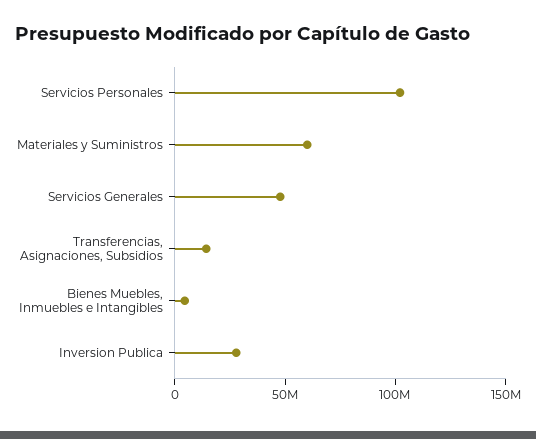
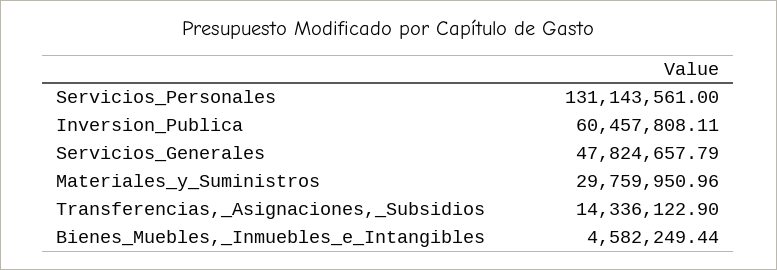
  {
-   "Servicios Personales": 100000000,
+   "Servicios Personales": 131143561,
-   "Materiales y Suministros": 60000000,
+   "Materiales y Suministros": 29759950.96,
    "Servicios Generales": 47824657.79,
    "Transferencias, Asignaciones, Subsidios": 14336122.9,
    "Bienes Muebles, Inmuebles e Intangibles": 4582249.44,
-   "Inversion Publica": 30000000
+   "Inversion Publica": 60457808.11
  }

